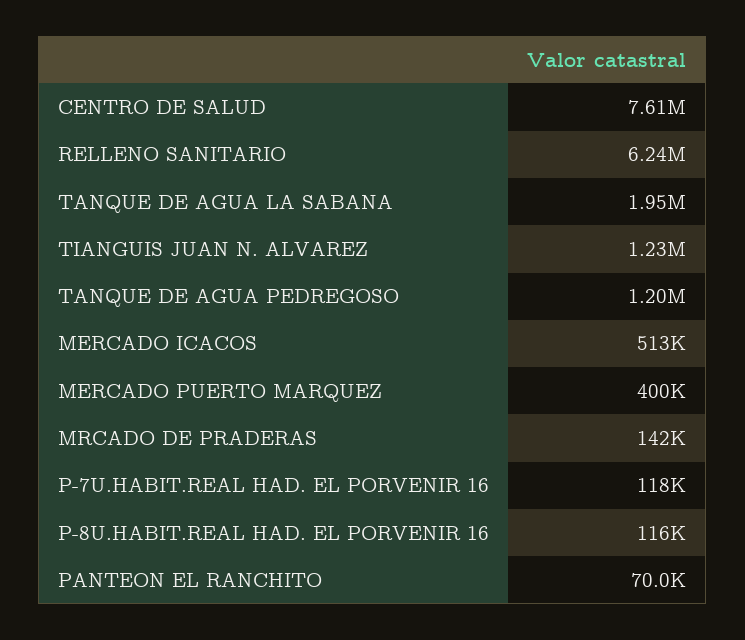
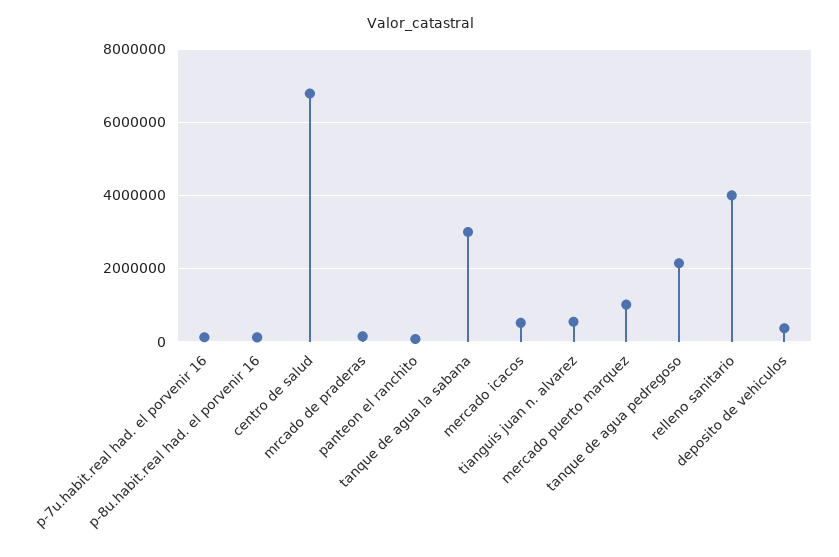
  {
-   "CENTRO DE SALUD": 7610000,
+   "CENTRO DE SALUD": 6800000,
-   "RELLENO SANITARIO": 6240000,
+   "RELLENO SANITARIO": 4000000,
-   "TANQUE DE AGUA LA SABANA": 1950000,
+   "TANQUE DE AGUA LA SABANA": 3000000,
-   "TIANGUIS JUAN N. ALVAREZ": 1230000,
+   "TIANGUIS JUAN N. ALVAREZ": 600000,
-   "TANQUE DE AGUA PEDREGOSO": 1200000,
+   "TANQUE DE AGUA PEDREGOSO": 2200000,
    "MERCADO ICACOS": 513000,
-   "MERCADO PUERTO MARQUEZ": 400000,
+   "MERCADO PUERTO MARQUEZ": 1000000,
    "MRCADO DE PRADERAS": 142000,
    "P-7U.HABIT.REAL HAD. EL PORVENIR 16": 118000,
    "P-8U.HABIT.REAL HAD. EL PORVENIR 16": 116000,
-   "PANTEON EL RANCHITO": 70000
+   "PANTEON EL RANCHITO": 70000,
+   "deposito de vehiculos": 400000
  }

